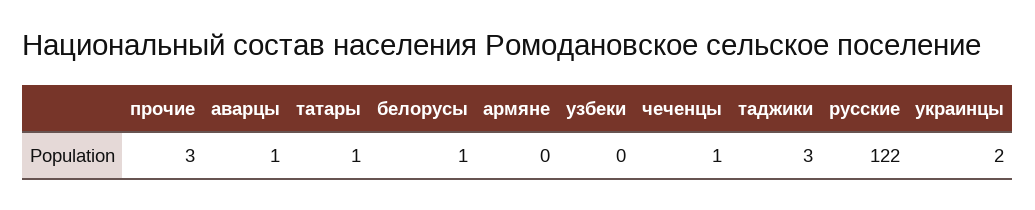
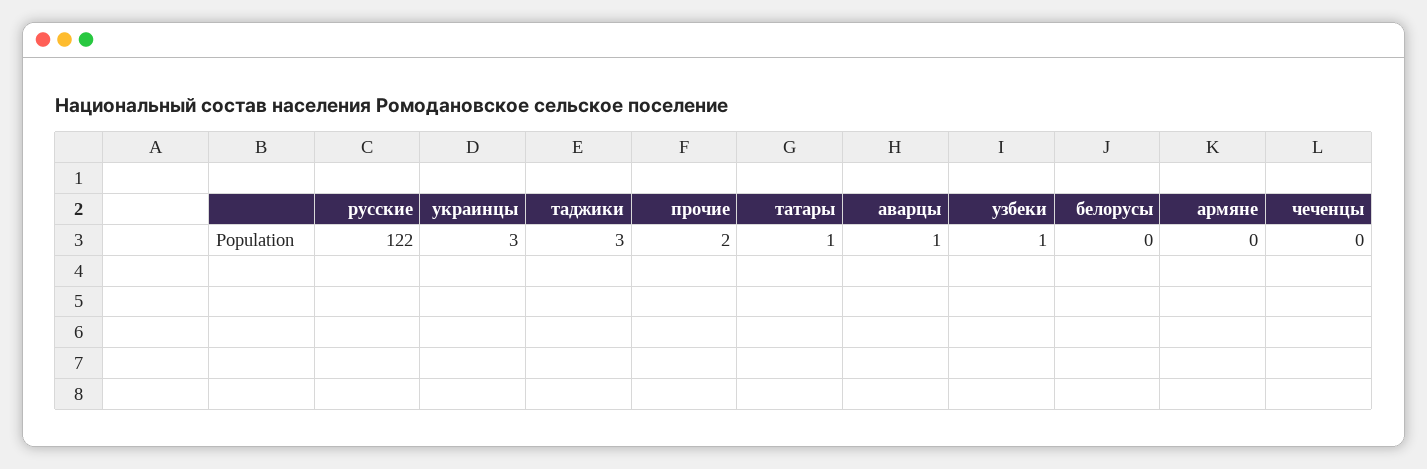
  {
-   "прочие": 3,
+   "прочие": 2,
    "аварцы": 1,
    "татары": 1,
-   "белорусы": 1,
+   "белорусы": 0,
    "армяне": 0,
-   "узбеки": 0,
+   "узбеки": 1,
-   "чеченцы": 1,
+   "чеченцы": 0,
    "таджики": 3,
    "русские": 122,
-   "украинцы": 2
+   "украинцы": 3
  }

